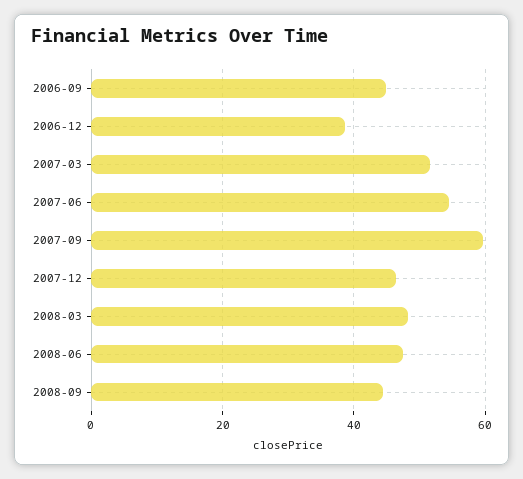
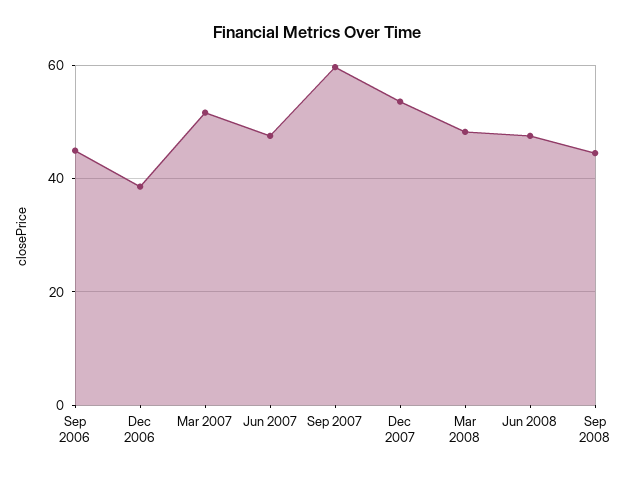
  {
    "2006-09": 44,
    "2006-12": 38,
    "2007-03": 52,
-   "2007-06": 54,
+   "2007-06": 48,
    "2007-09": 60,
-   "2007-12": 46,
+   "2007-12": 54,
    "2008-03": 48,
    "2008-06": 48,
    "2008-09": 44
  }

